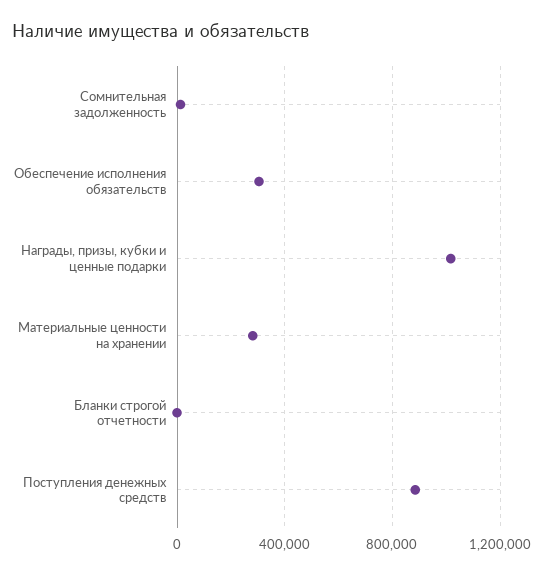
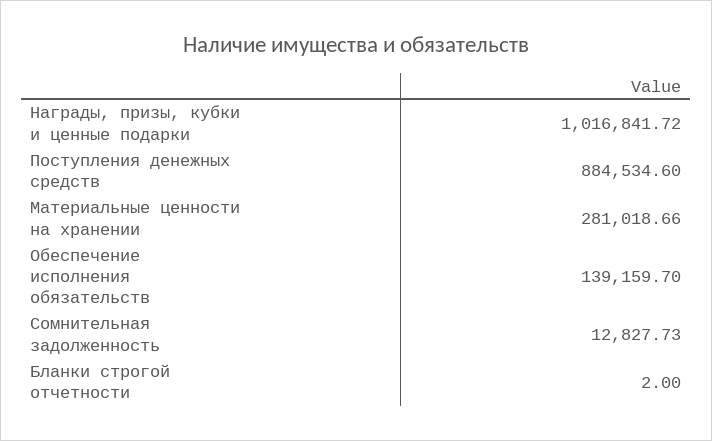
  {
    "Сомнительная задолженность": 12827.73,
-   "Обеспечение исполнения обязательств": 300000,
+   "Обеспечение исполнения обязательств": 139159.7,
    "Награды, призы, кубки и ценные подарки": 1016841.72,
    "Материальные ценности на хранении": 281018.66,
    "Бланки строгой отчетности": 2,
    "Поступления денежных средств": 884534.6
  }

